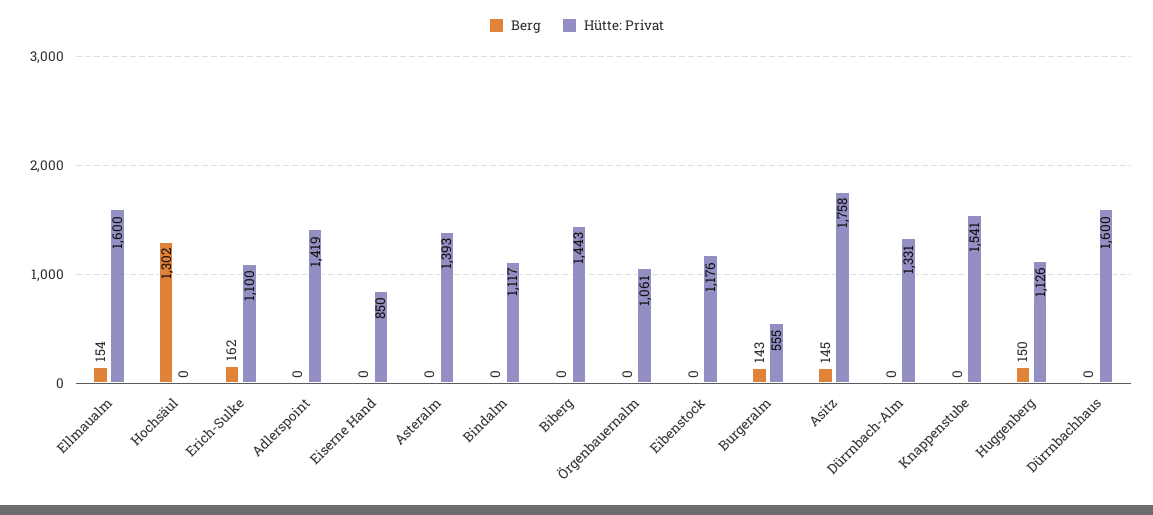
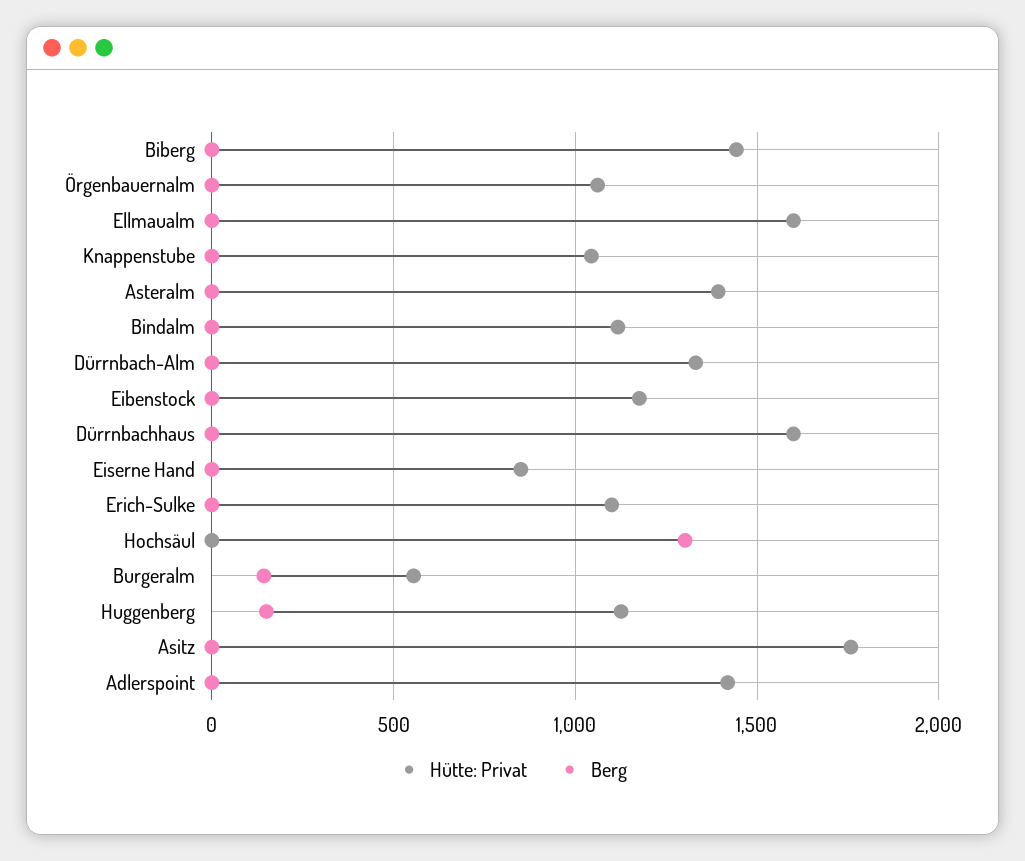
  {
    "Berg": {
-     "Ellmaualm": 154,
+     "Ellmaualm": 0,
      "Hochsäul": 1302,
-     "Erich-Sulke": 162,
+     "Erich-Sulke": 0,
      "Adlerspoint": 0,
      "Eiserne Hand": 0,
      "Asteralm": 0,
      "Bindalm": 0,
      "Biberg": 0,
      "Örgenbauernalm": 0,
      "Eibenstock": 0,
      "Burgeralm": 143,
-     "Asitz": 145,
+     "Asitz": 0,
      "Dürrnbach-Alm": 0,
      "Knappenstube": 0,
      "Huggenberg": 150,
      "Dürrnbachhaus": 0
    },
    "Hütte: Privat": {
      "Ellmaualm": 1600,
      "Hochsäul": 0,
      "Erich-Sulke": 1100,
      "Adlerspoint": 1419,
      "Eiserne Hand": 850,
      "Asteralm": 1393,
      "Bindalm": 1117,
      "Biberg": 1443,
      "Örgenbauernalm": 1061,
      "Eibenstock": 1176,
      "Burgeralm": 555,
      "Asitz": 1758,
      "Dürrnbach-Alm": 1331,
-     "Knappenstube": 1541,
+     "Knappenstube": 1050,
      "Huggenberg": 1126,
      "Dürrnbachhaus": 1600
    }
  }

